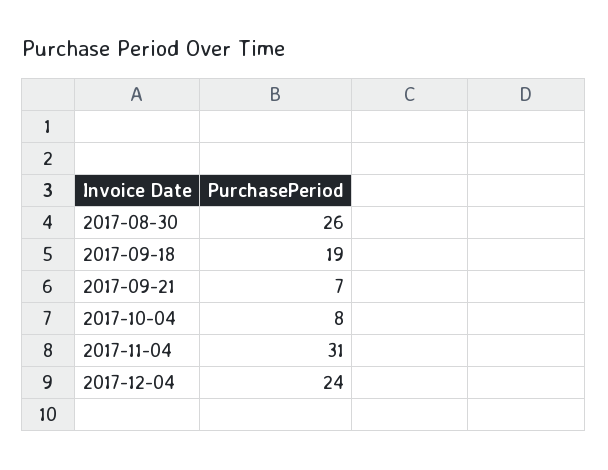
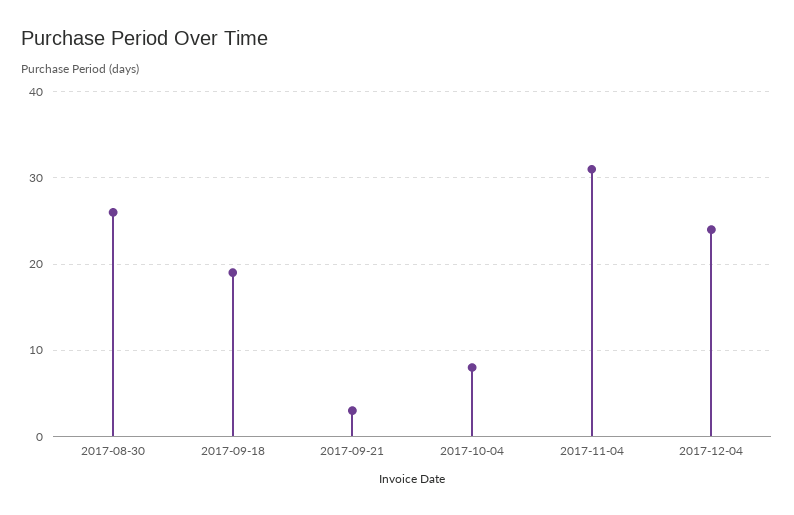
  {
    "2017-08-30": 26,
    "2017-09-18": 19,
-   "2017-09-21": 7,
+   "2017-09-21": 3,
    "2017-10-04": 8,
    "2017-11-04": 31,
    "2017-12-04": 24
  }

